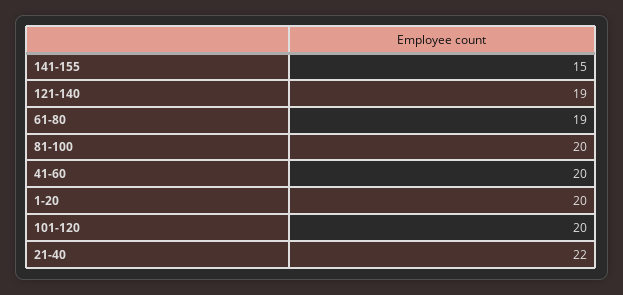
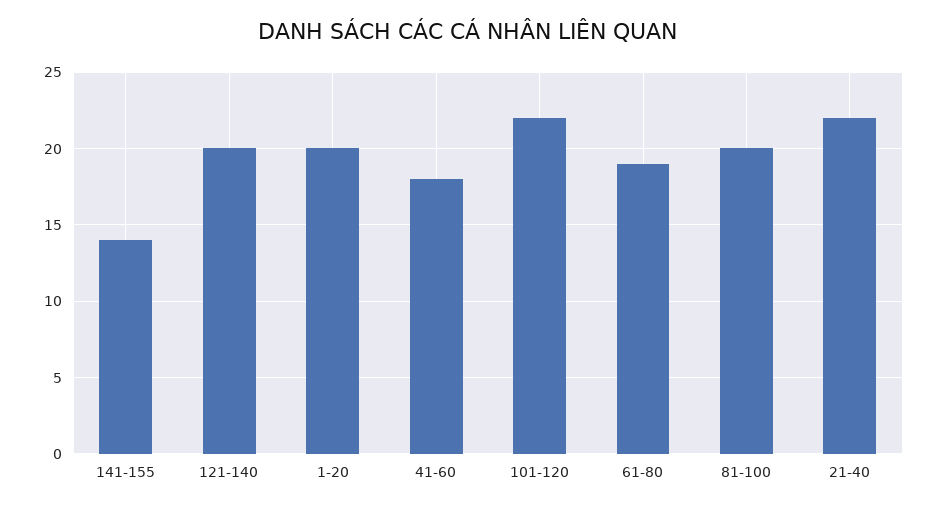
  {
-   "141-155": 15,
+   "141-155": 14,
-   "121-140": 19,
+   "121-140": 20,
    "61-80": 19,
    "81-100": 20,
-   "41-60": 20,
+   "41-60": 18,
    "1-20": 20,
-   "101-120": 20,
+   "101-120": 22,
    "21-40": 22
  }

